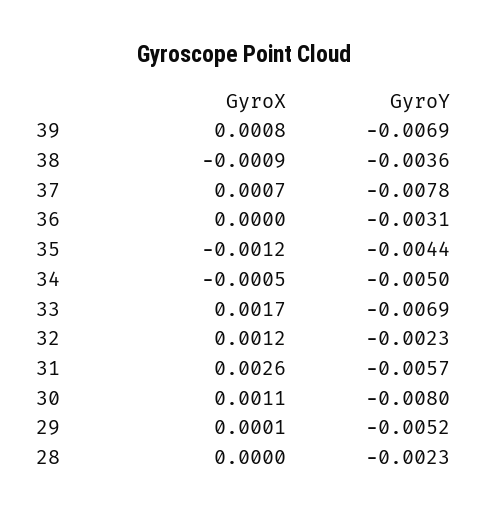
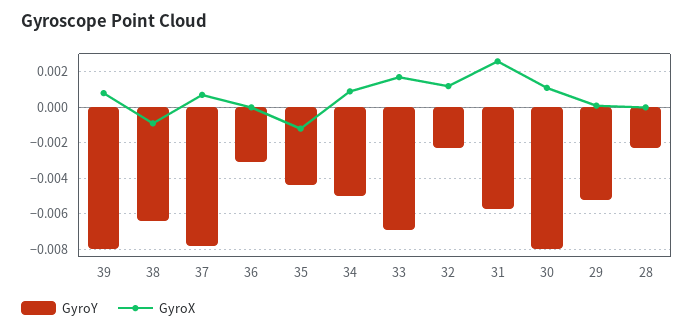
  {
    "GyroX": {
      "39": 0.0008,
      "38": -0.0009,
      "37": 0.0007,
      "36": 0,
      "35": -0.0012,
-     "34": -0.0005,
+     "34": 0.001,
      "33": 0.0017,
      "32": 0.0012,
      "31": 0.0026,
      "30": 0.0011,
      "29": 0.0001,
      "28": 0
    },
    "GyroY": {
-     "39": -0.0069,
+     "39": -0.008,
-     "38": -0.0036,
+     "38": -0.0065,
      "37": -0.0078,
      "36": -0.0031,
      "35": -0.0044,
      "34": -0.005,
      "33": -0.0069,
      "32": -0.0023,
      "31": -0.0057,
      "30": -0.008,
      "29": -0.0052,
      "28": -0.0023
    }
  }

